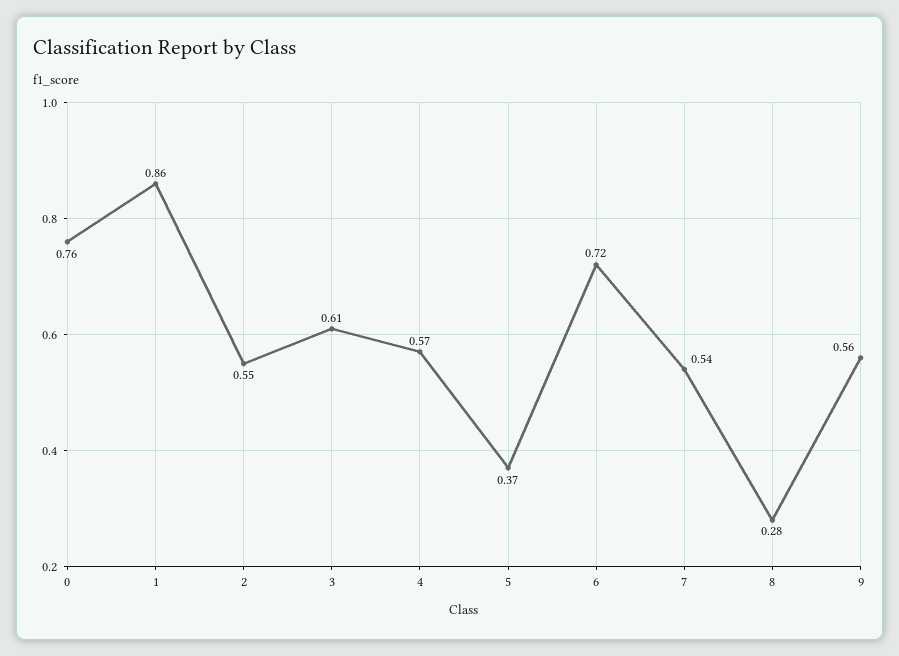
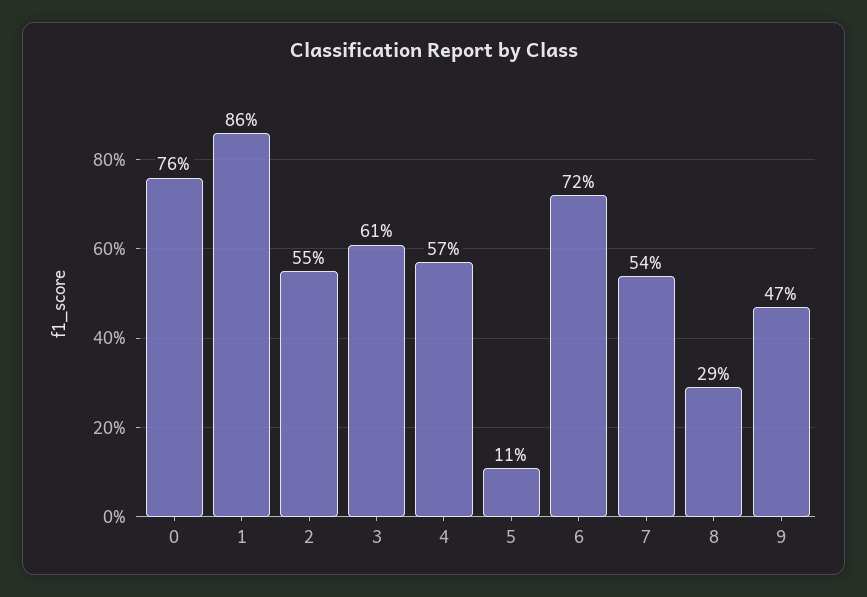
  {
    "0": 0.76,
    "1": 0.86,
    "2": 0.55,
    "3": 0.61,
    "4": 0.57,
-   "5": 0.37,
+   "5": 0.11,
    "6": 0.72,
    "7": 0.54,
-   "8": 0.28,
+   "8": 0.29,
-   "9": 0.56
+   "9": 0.47
  }

